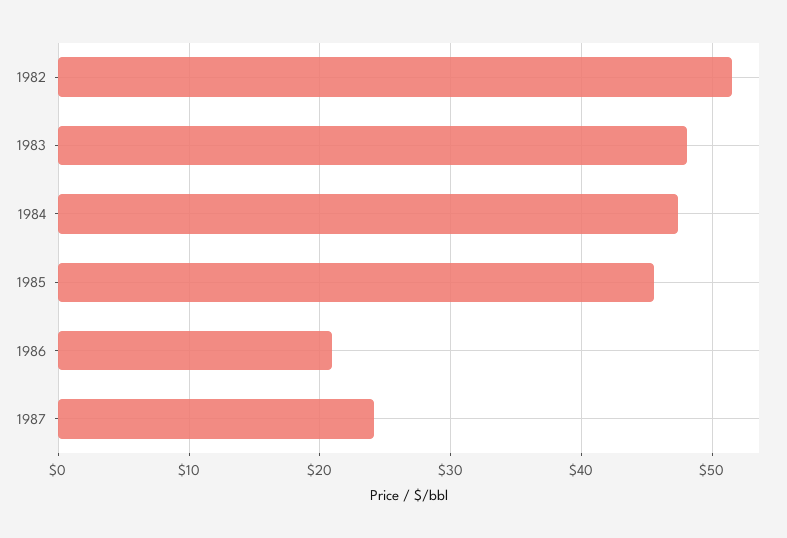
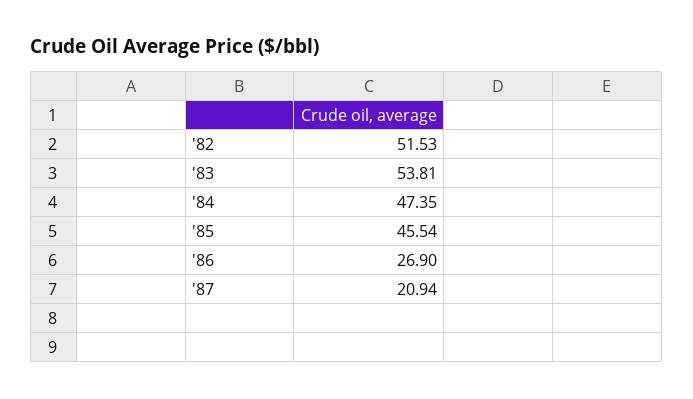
  {
    "1982": 51.53,
-   "1983": 48,
+   "1983": 53.81,
    "1984": 47.35,
    "1985": 45.54,
-   "1986": 21,
+   "1986": 26.9,
-   "1987": 24
+   "1987": 20.94
  }

